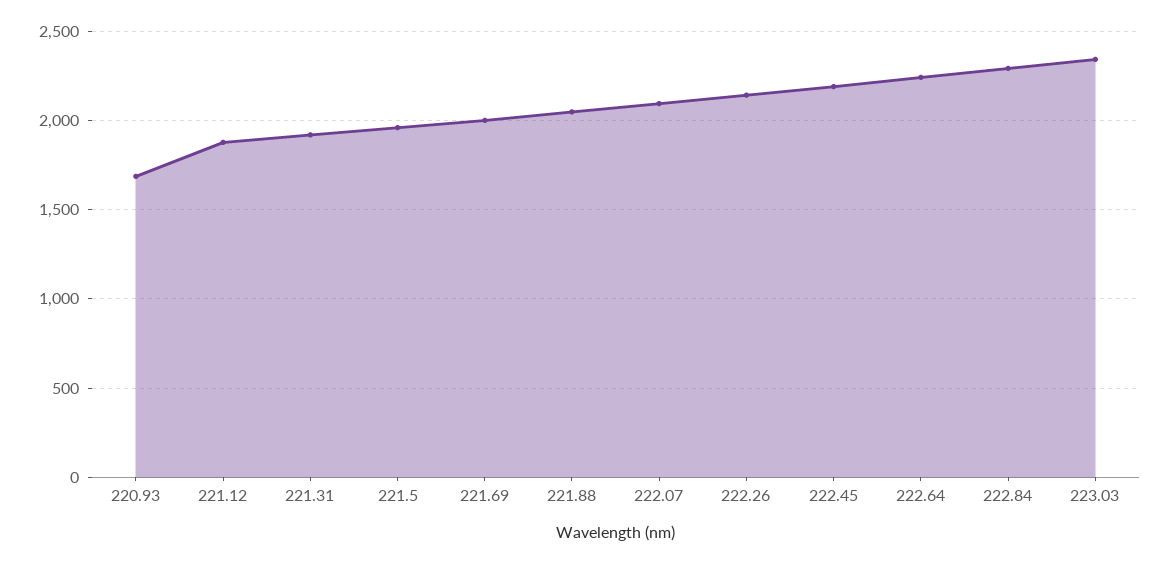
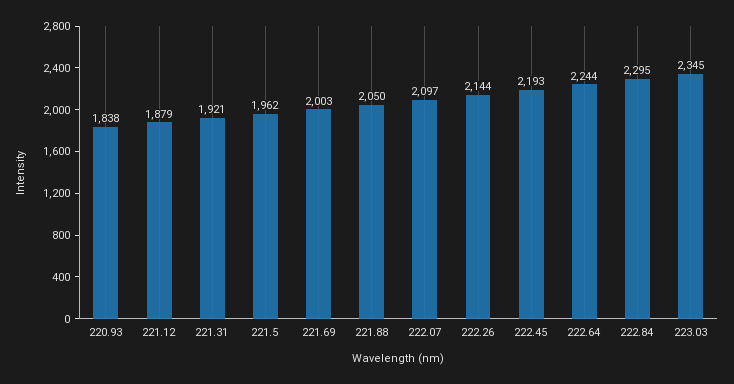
  {
-   "220.93": 1700,
+   "220.93": 1838,
    "221.12": 1879,
    "221.31": 1921,
    "221.5": 1962,
    "221.69": 2003,
    "221.88": 2050,
    "222.07": 2097,
    "222.26": 2144,
    "222.45": 2193,
    "222.64": 2244,
    "222.84": 2295,
    "223.03": 2345
  }

